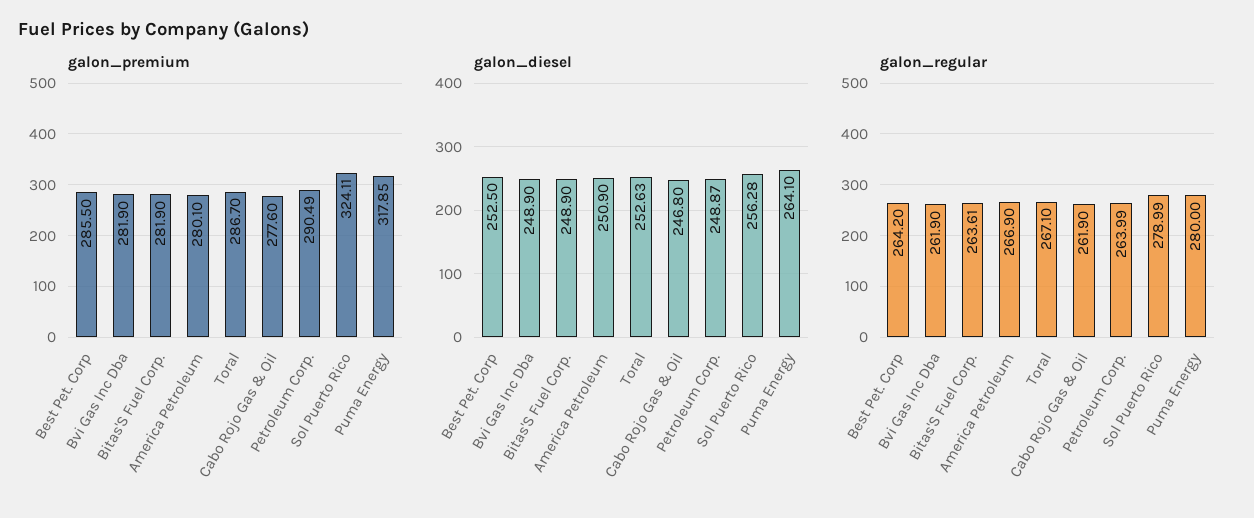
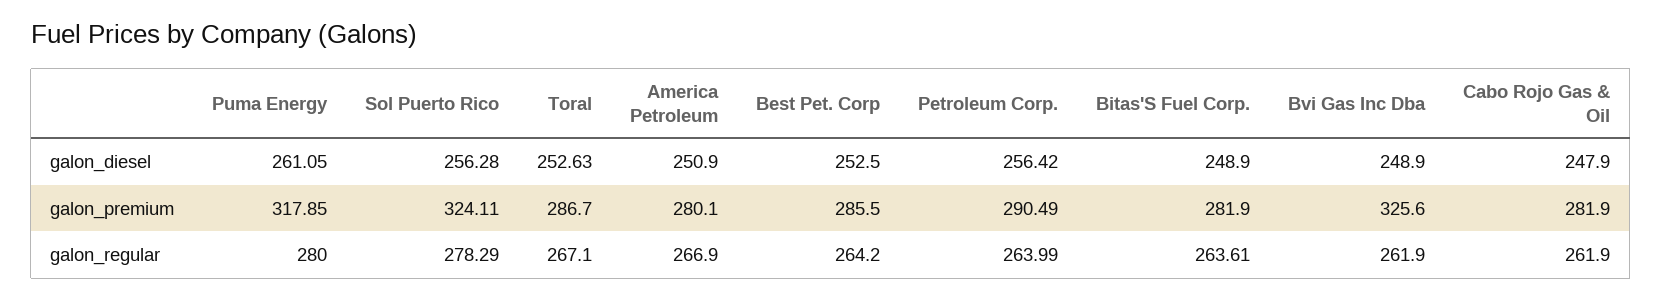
  {
    "galon_premium": {
      "Best Pet. Corp": 285.5,
-     "Bvi Gas Inc Dba": 281.9,
+     "Bvi Gas Inc Dba": 325.6,
      "Bitas'S Fuel Corp.": 281.9,
      "America Petroleum": 280.1,
      "Toral": 286.7,
-     "Cabo Rojo Gas & Oil": 277.6,
+     "Cabo Rojo Gas & Oil": 281.9,
      "Petroleum Corp.": 290.49,
      "Sol Puerto Rico": 324.11,
      "Puma Energy": 317.85
    },
    "galon_diesel": {
      "Best Pet. Corp": 252.5,
      "Bvi Gas Inc Dba": 248.9,
      "Bitas'S Fuel Corp.": 248.9,
      "America Petroleum": 250.9,
      "Toral": 252.63,
-     "Cabo Rojo Gas & Oil": 246.8,
+     "Cabo Rojo Gas & Oil": 247.9,
-     "Petroleum Corp.": 248.87,
+     "Petroleum Corp.": 256.42,
      "Sol Puerto Rico": 256.28,
-     "Puma Energy": 264.1
+     "Puma Energy": 261.05
    },
    "galon_regular": {
      "Best Pet. Corp": 264.2,
      "Bvi Gas Inc Dba": 261.9,
      "Bitas'S Fuel Corp.": 263.61,
      "America Petroleum": 266.9,
      "Toral": 267.1,
      "Cabo Rojo Gas & Oil": 261.9,
      "Petroleum Corp.": 263.99,
-     "Sol Puerto Rico": 278.99,
+     "Sol Puerto Rico": 278.29,
      "Puma Energy": 280
    }
  }

